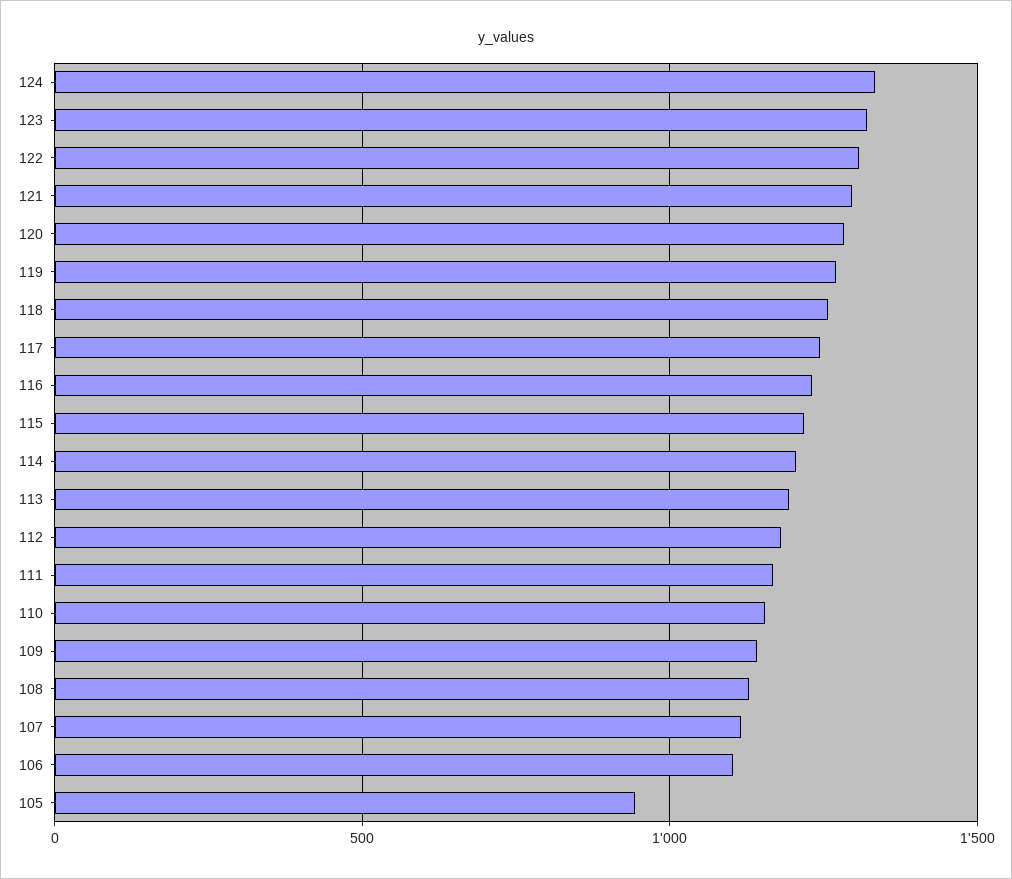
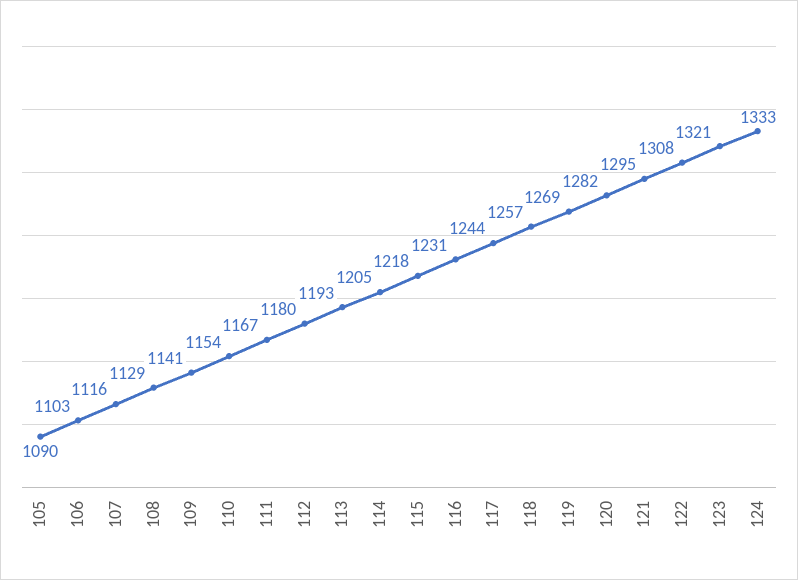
  {
    "124": 1333,
    "123": 1321,
    "122": 1308,
    "121": 1295,
    "120": 1282,
    "119": 1269,
    "118": 1257,
    "117": 1244,
    "116": 1231,
    "115": 1218,
    "114": 1205,
    "113": 1193,
    "112": 1180,
    "111": 1167,
    "110": 1154,
    "109": 1141,
    "108": 1129,
    "107": 1116,
    "106": 1103,
-   "105": 950
+   "105": 1090
  }

